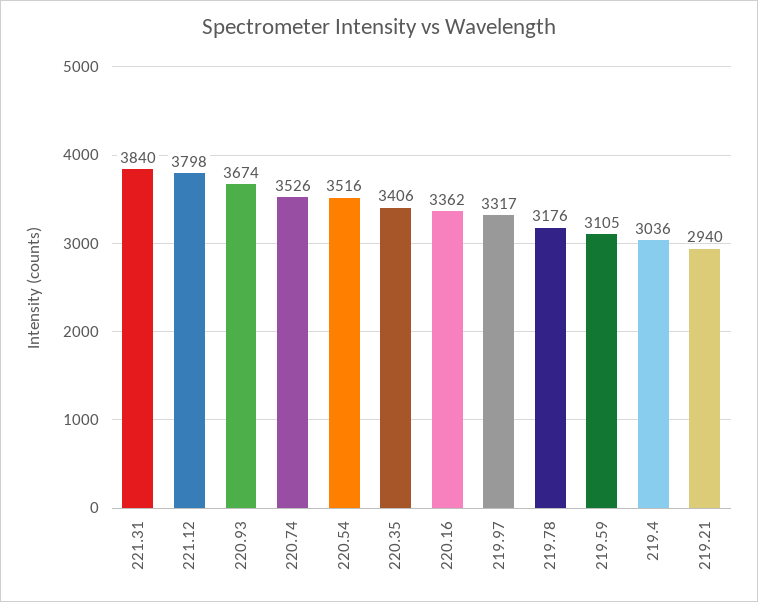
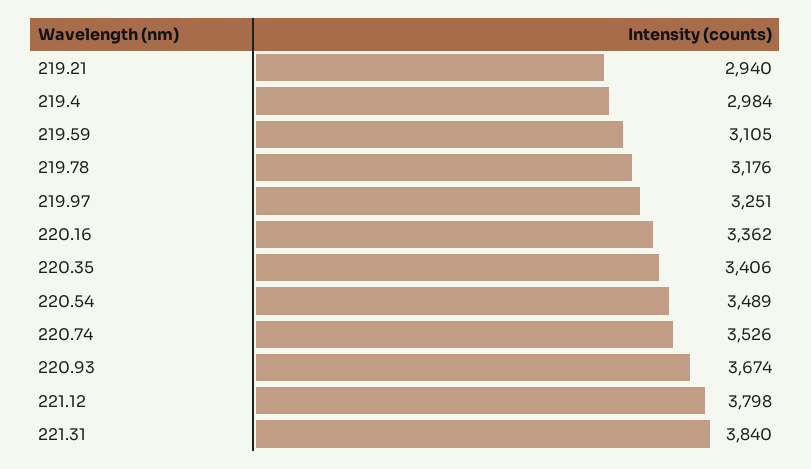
  {
    "221.31": 3840,
    "221.12": 3798,
    "220.93": 3674,
    "220.74": 3526,
-   "220.54": 3516,
+   "220.54": 3489,
    "220.35": 3406,
    "220.16": 3362,
-   "219.97": 3317,
+   "219.97": 3251,
    "219.78": 3176,
    "219.59": 3105,
-   "219.4": 3036,
+   "219.4": 2984,
    "219.21": 2940
  }

